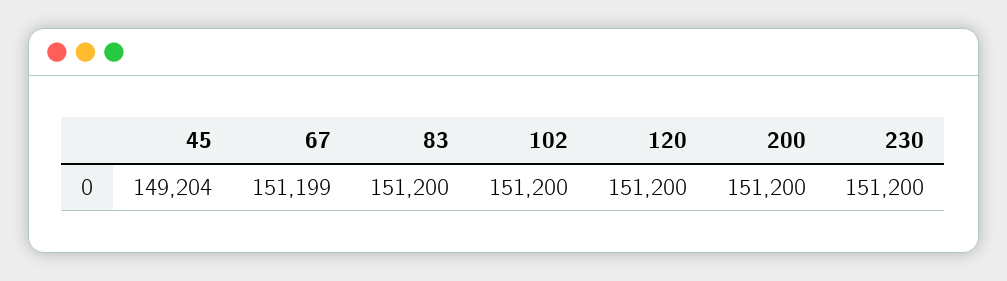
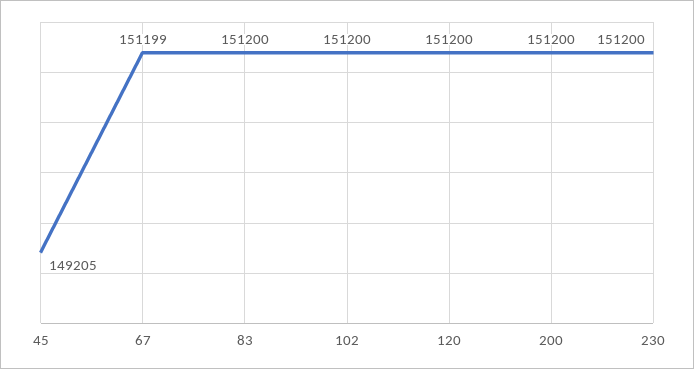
  {
-   "45": 149204,
+   "45": 149205,
    "67": 151199,
    "83": 151200,
    "102": 151200,
    "120": 151200,
    "200": 151200,
    "230": 151200
  }

